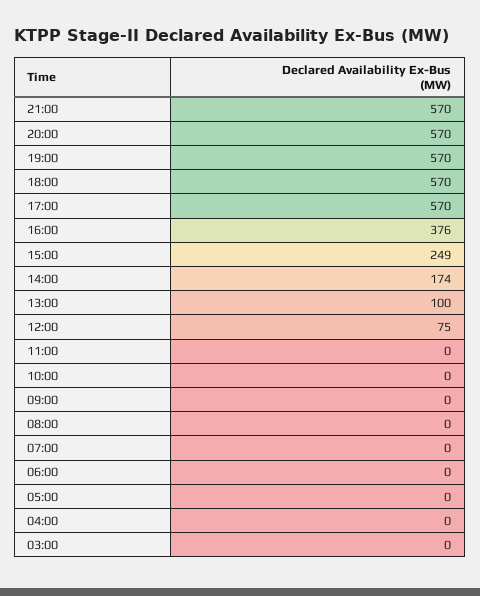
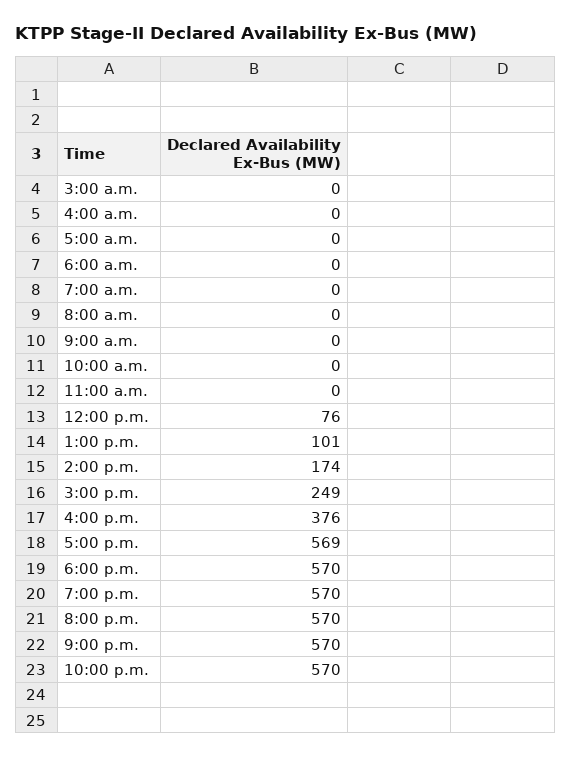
  {
    "21:00": 570,
    "20:00": 570,
    "19:00": 570,
    "18:00": 570,
-   "17:00": 570,
+   "17:00": 569,
    "16:00": 376,
    "15:00": 249,
    "14:00": 174,
-   "13:00": 100,
+   "13:00": 101,
-   "12:00": 75,
+   "12:00": 76,
    "11:00": 0,
    "10:00": 0,
    "09:00": 0,
    "08:00": 0,
    "07:00": 0,
    "06:00": 0,
    "05:00": 0,
    "04:00": 0,
-   "03:00": 0
+   "03:00": 0,
+   "10:00 p.m.": 570
  }

